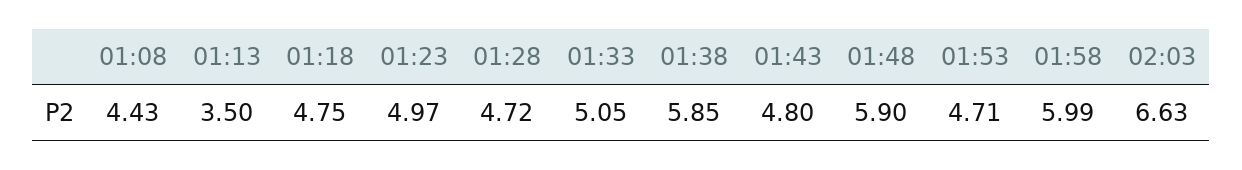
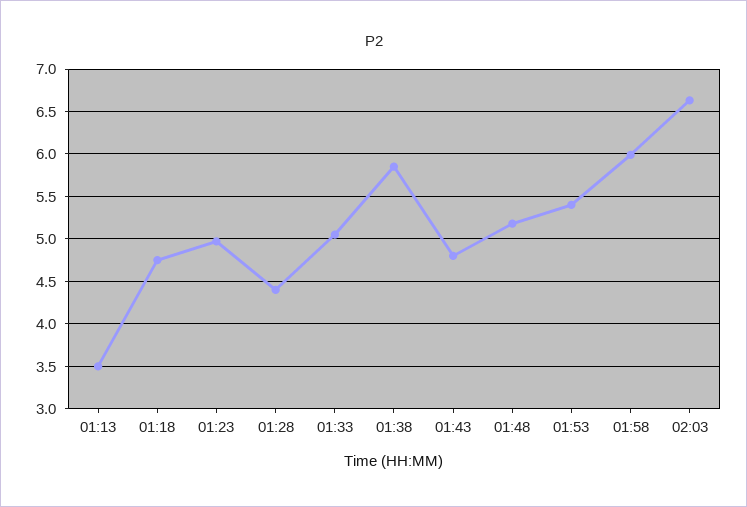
  {
-   "01:08": 4.43,
    "01:13": 3.5,
    "01:18": 4.75,
    "01:23": 4.97,
-   "01:28": 4.72,
+   "01:28": 4.4,
    "01:33": 5.05,
    "01:38": 5.85,
    "01:43": 4.8,
-   "01:48": 5.9,
+   "01:48": 5.2,
-   "01:53": 4.71,
+   "01:53": 5.4,
    "01:58": 5.99,
    "02:03": 6.63
  }

